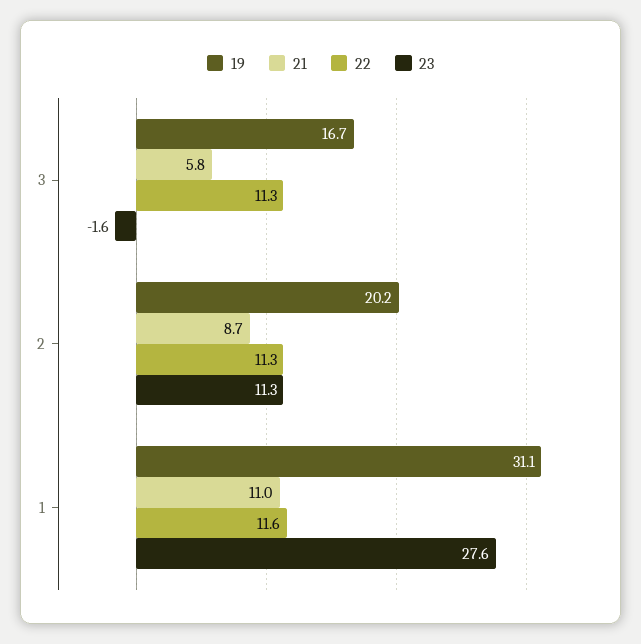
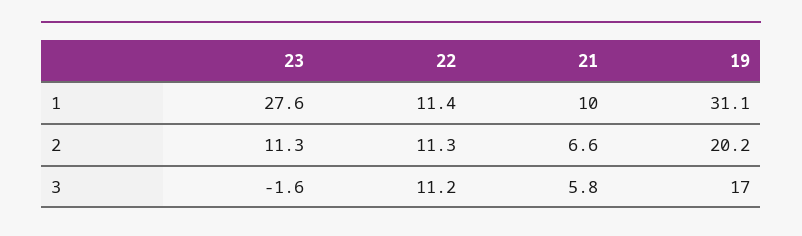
  {
    "19": {
-     "3": 16.7,
+     "3": 17,
      "2": 20.2,
      "1": 31.1
    },
    "21": {
      "3": 5.8,
-     "2": 8.7,
+     "2": 6.6,
-     "1": 11
+     "1": 10
    },
    "22": {
-     "3": 11.3,
+     "3": 11.2,
      "2": 11.3,
-     "1": 11.6
+     "1": 11.4
    },
    "23": {
      "3": -1.6,
      "2": 11.3,
      "1": 27.6
    }
  }

